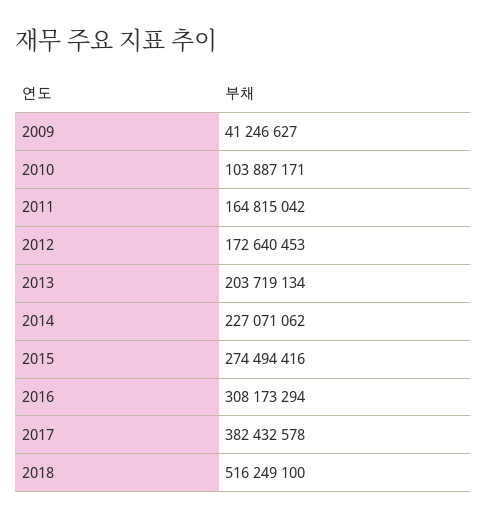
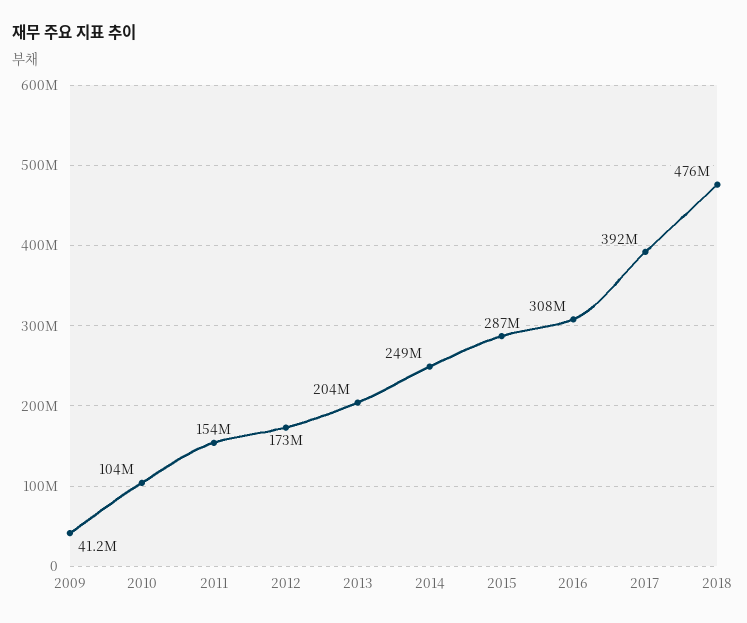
  {
    "2009": 41246627,
    "2010": 103887171,
-   "2011": 164815042,
+   "2011": 154000000,
    "2012": 172640453,
    "2013": 203719134,
-   "2014": 227071062,
+   "2014": 249000000,
-   "2015": 274494416,
+   "2015": 287000000,
    "2016": 308173294,
-   "2017": 382432578,
+   "2017": 392000000,
-   "2018": 516249100
+   "2018": 476000000
  }

